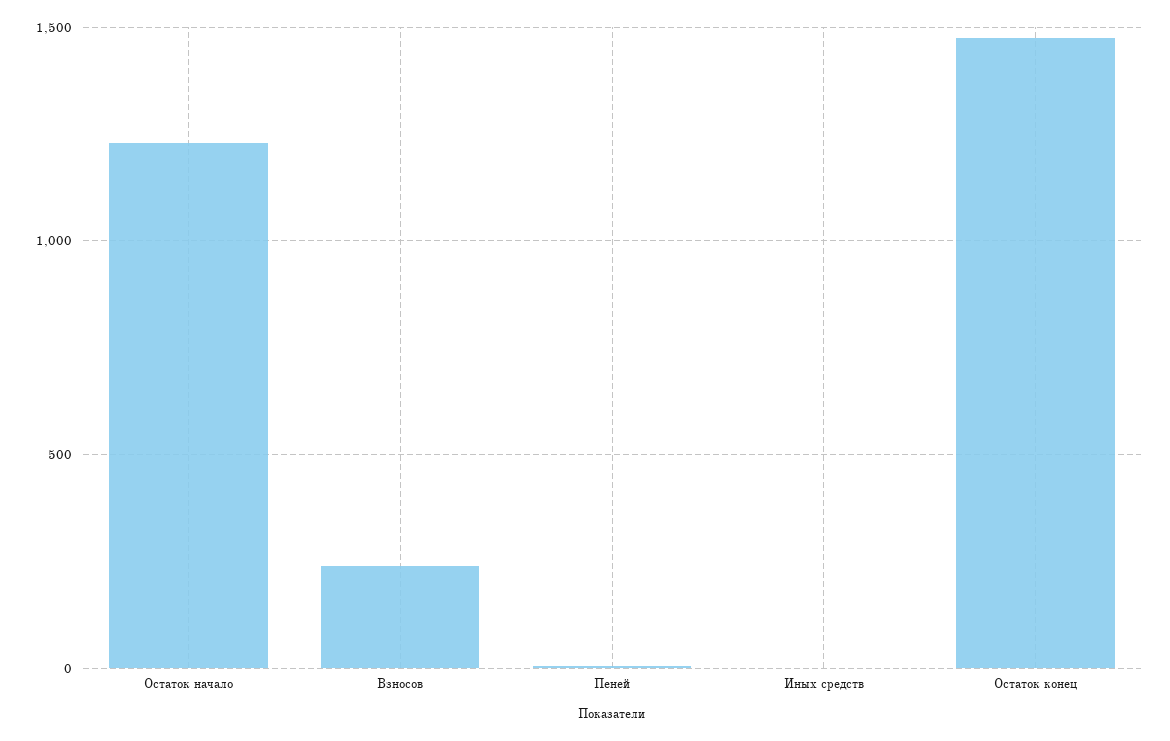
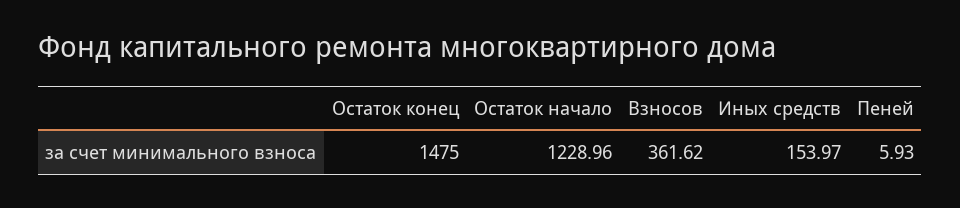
  {
    "Остаток начало": 1228.96,
-   "Взносов": 250,
+   "Взносов": 361.62,
    "Пеней": 5.93,
-   "Иных средств": 0,
+   "Иных средств": 153.97,
    "Остаток конец": 1475
  }

